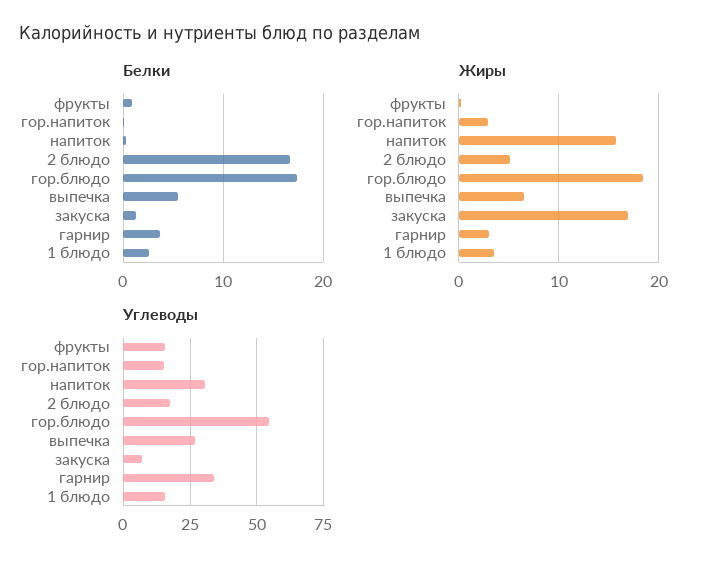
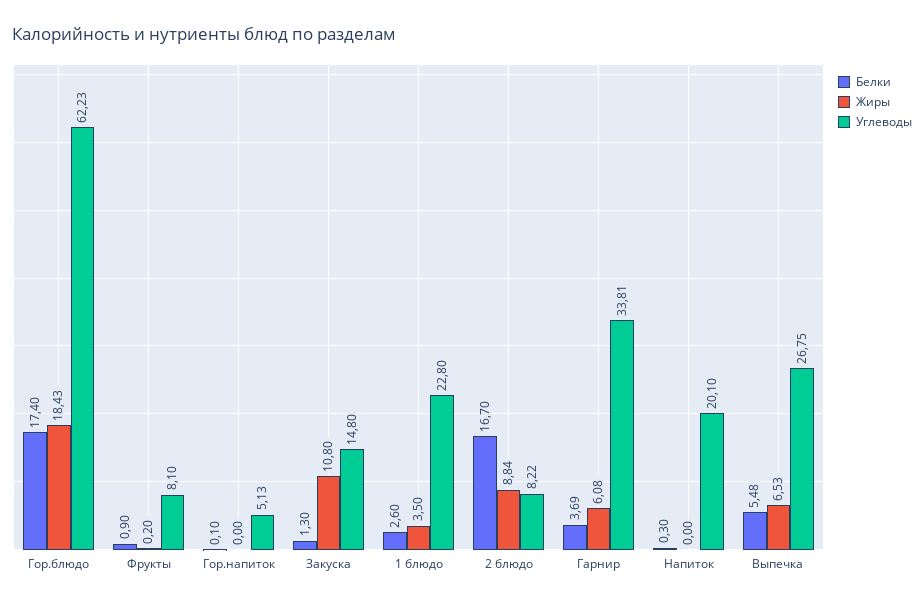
  {
    "Белки": {
      "фрукты": 0.9,
      "гор.напиток": 0.1,
      "напиток": 0.3,
      "2 блюдо": 16.7,
      "гор.блюдо": 17.4,
      "выпечка": 5.48,
      "закуска": 1.3,
      "гарнир": 3.69,
      "1 блюдо": 2.6
    },
    "Жиры": {
      "фрукты": 0.2,
-     "гор.напиток": 3,
+     "гор.напиток": 0,
-     "напиток": 16,
+     "напиток": 0,
-     "2 блюдо": 5,
+     "2 блюдо": 8.84,
      "гор.блюдо": 18.43,
      "выпечка": 6.53,
-     "закуска": 17,
+     "закуска": 10.8,
-     "гарнир": 3,
+     "гарнир": 6.08,
      "1 блюдо": 3.5
    },
    "Углеводы": {
-     "фрукты": 15,
+     "фрукты": 8.1,
-     "гор.напиток": 15,
+     "гор.напиток": 5.13,
-     "напиток": 30,
+     "напиток": 20.1,
-     "2 блюдо": 17.5,
+     "2 блюдо": 8.22,
-     "гор.блюдо": 55,
+     "гор.блюдо": 62.23,
      "выпечка": 26.75,
-     "закуска": 7.5,
+     "закуска": 14.8,
      "гарнир": 33.81,
-     "1 блюдо": 15
+     "1 блюдо": 22.8
    }
  }

